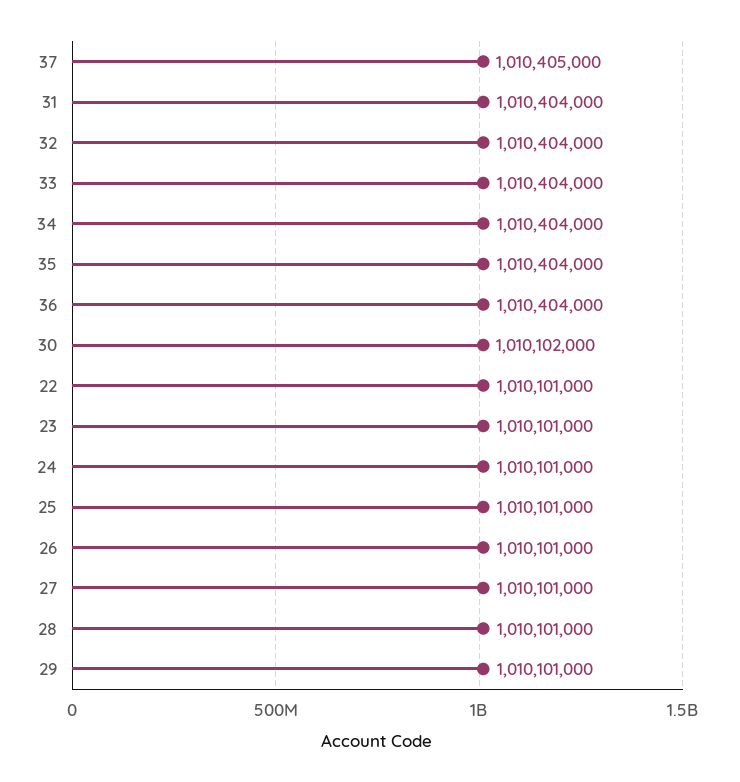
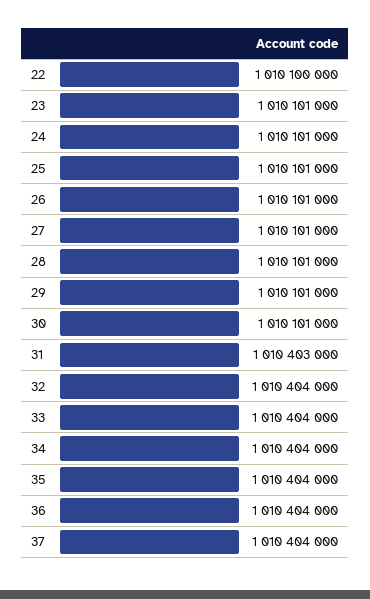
  {
-   "37": 1010405000,
+   "37": 1010404000,
-   "31": 1010404000,
+   "31": 1010403000,
    "32": 1010404000,
    "33": 1010404000,
    "34": 1010404000,
    "35": 1010404000,
    "36": 1010404000,
-   "30": 1010102000,
+   "30": 1010101000,
-   "22": 1010101000,
+   "22": 1010100000,
    "23": 1010101000,
    "24": 1010101000,
    "25": 1010101000,
    "26": 1010101000,
    "27": 1010101000,
    "28": 1010101000,
    "29": 1010101000
  }

